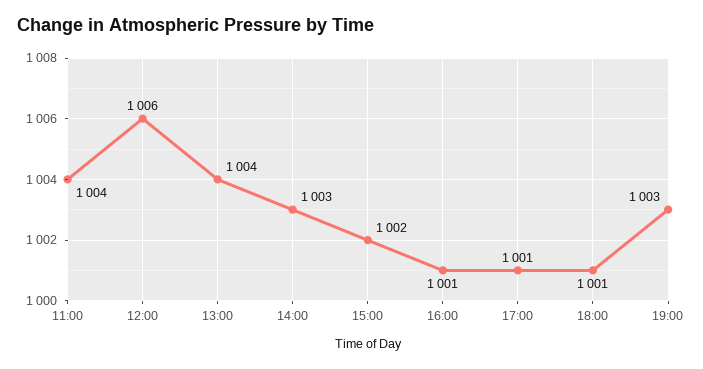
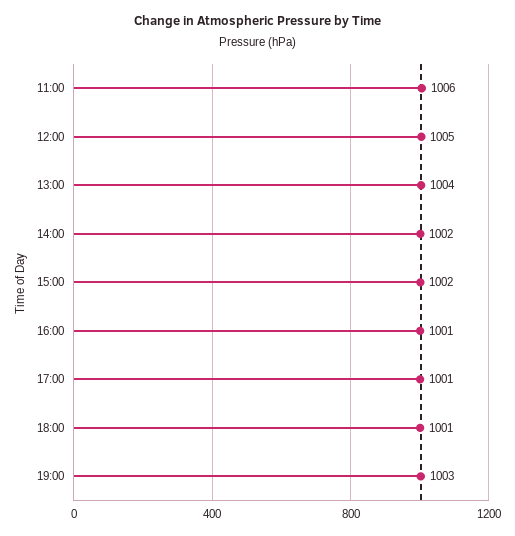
  {
-   "11:00": 1004,
+   "11:00": 1006,
-   "12:00": 1006,
+   "12:00": 1005,
    "13:00": 1004,
-   "14:00": 1003,
+   "14:00": 1002,
    "15:00": 1002,
    "16:00": 1001,
    "17:00": 1001,
    "18:00": 1001,
    "19:00": 1003
  }

